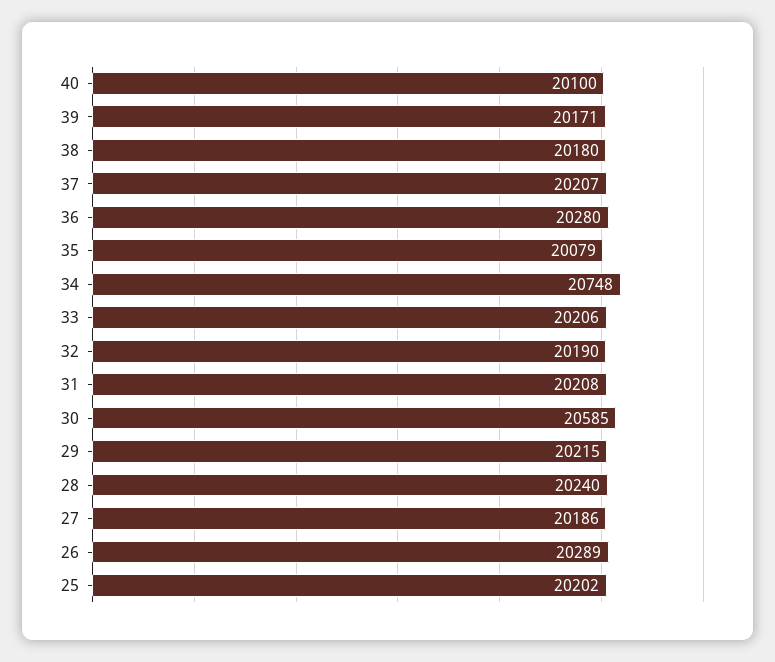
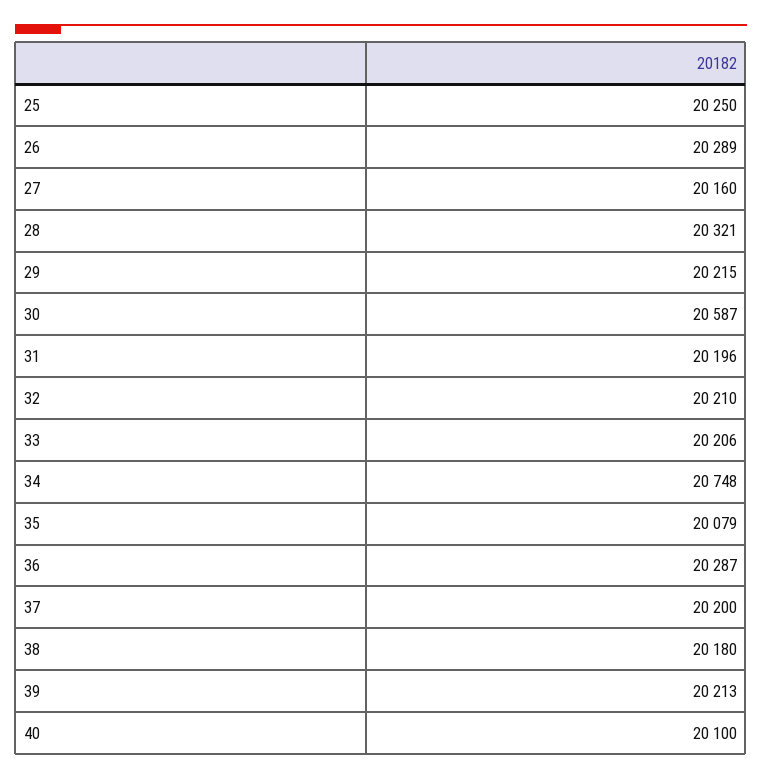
  {
    "40": 20100,
-   "39": 20171,
+   "39": 20213,
    "38": 20180,
-   "37": 20207,
+   "37": 20200,
-   "36": 20280,
+   "36": 20287,
    "35": 20079,
    "34": 20748,
    "33": 20206,
-   "32": 20190,
+   "32": 20210,
-   "31": 20208,
+   "31": 20196,
-   "30": 20585,
+   "30": 20587,
    "29": 20215,
-   "28": 20240,
+   "28": 20321,
-   "27": 20186,
+   "27": 20160,
    "26": 20289,
-   "25": 20202
+   "25": 20250
  }

